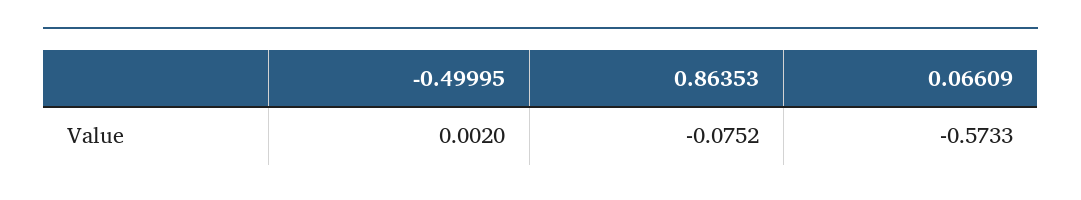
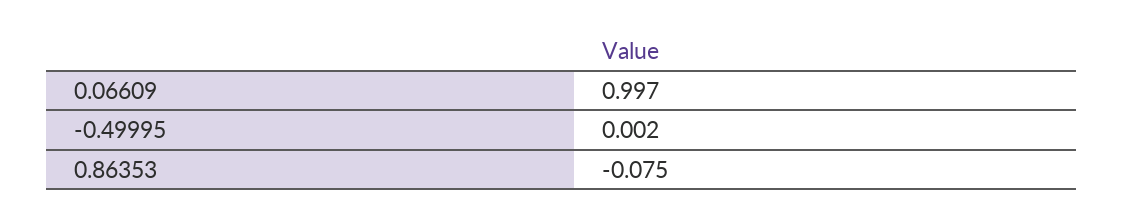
  {
    "-0.49995": 0.002,
    "0.86353": -0.0752,
-   "0.06609": -0.5733
+   "0.06609": 0.997
  }

